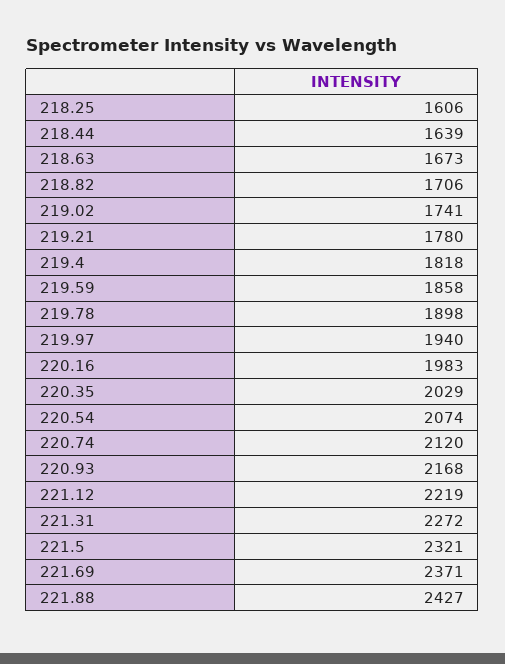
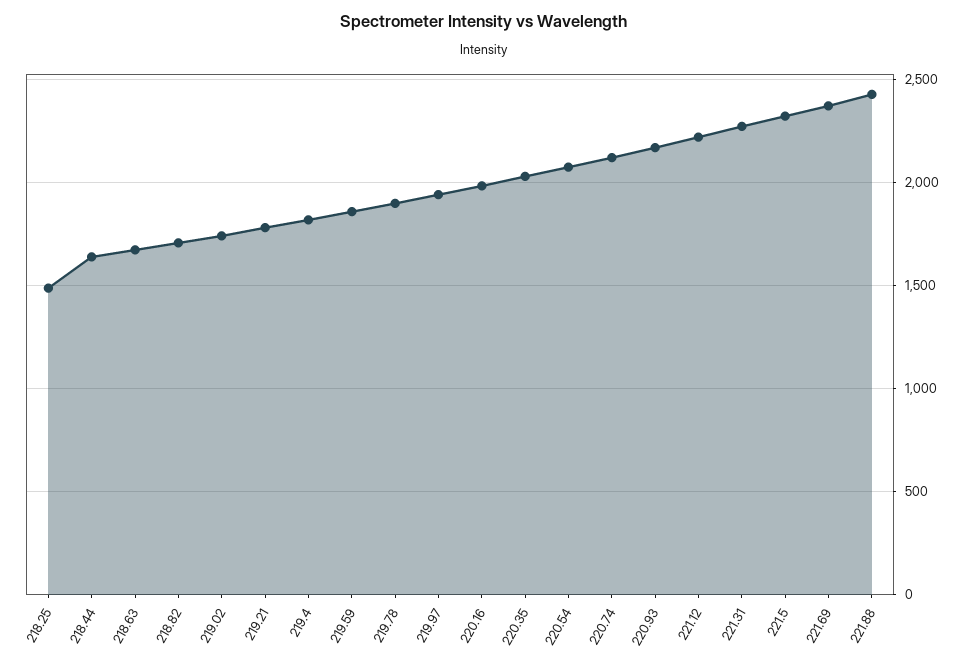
  {
-   "218.25": 1606,
+   "218.25": 1500,
    "218.44": 1639,
    "218.63": 1673,
    "218.82": 1706,
    "219.02": 1741,
    "219.21": 1780,
    "219.4": 1818,
    "219.59": 1858,
    "219.78": 1898,
    "219.97": 1940,
    "220.16": 1983,
    "220.35": 2029,
    "220.54": 2074,
    "220.74": 2120,
    "220.93": 2168,
    "221.12": 2219,
    "221.31": 2272,
    "221.5": 2321,
    "221.69": 2371,
    "221.88": 2427
  }

